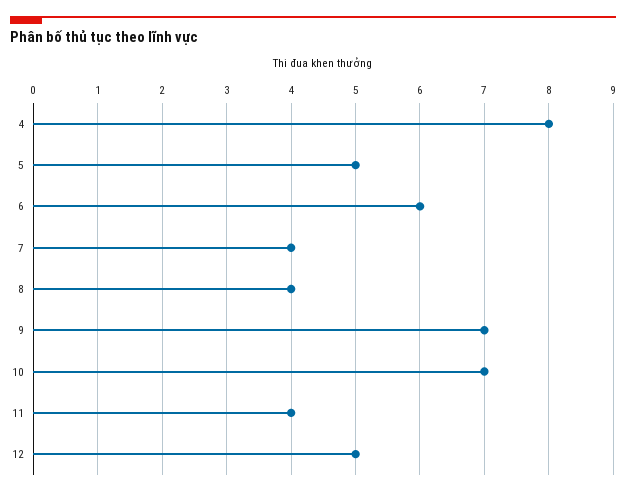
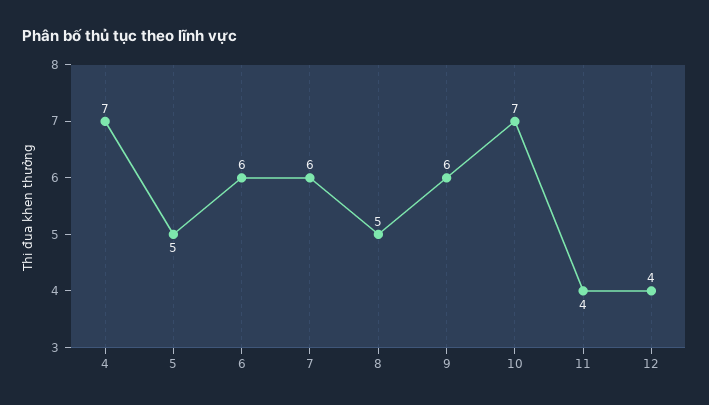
  {
-   "4": 8,
+   "4": 7,
    "5": 5,
    "6": 6,
-   "7": 4,
+   "7": 6,
-   "8": 4,
+   "8": 5,
-   "9": 7,
+   "9": 6,
    "10": 7,
    "11": 4,
-   "12": 5
+   "12": 4
  }

